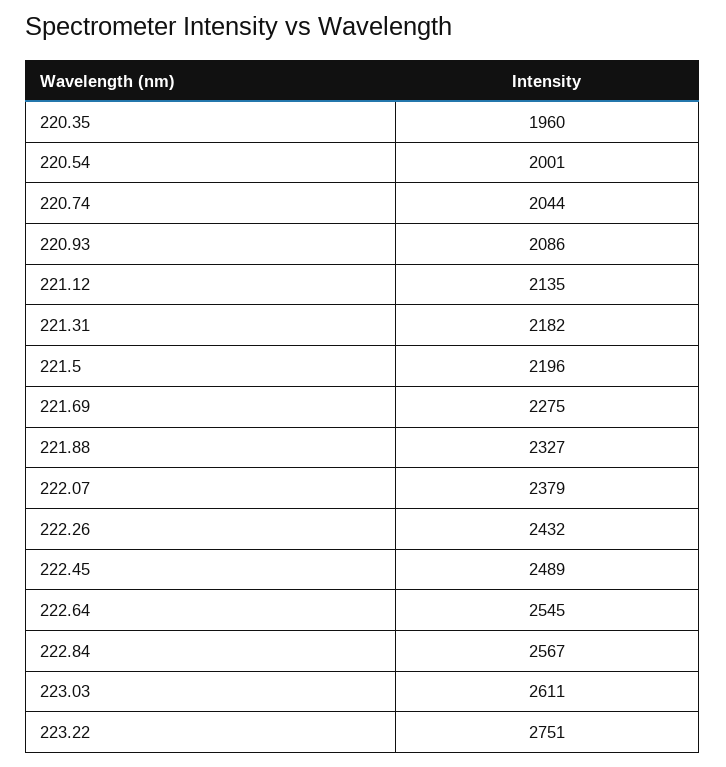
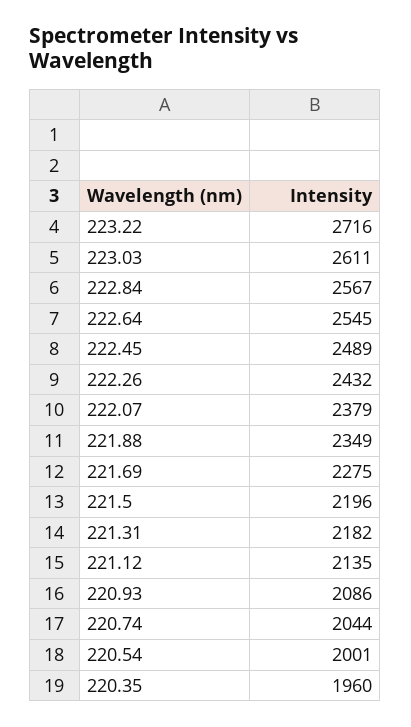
  {
    "220.35": 1960,
    "220.54": 2001,
    "220.74": 2044,
    "220.93": 2086,
    "221.12": 2135,
    "221.31": 2182,
    "221.5": 2196,
    "221.69": 2275,
-   "221.88": 2327,
+   "221.88": 2349,
    "222.07": 2379,
    "222.26": 2432,
    "222.45": 2489,
    "222.64": 2545,
    "222.84": 2567,
    "223.03": 2611,
-   "223.22": 2751
+   "223.22": 2716
  }

